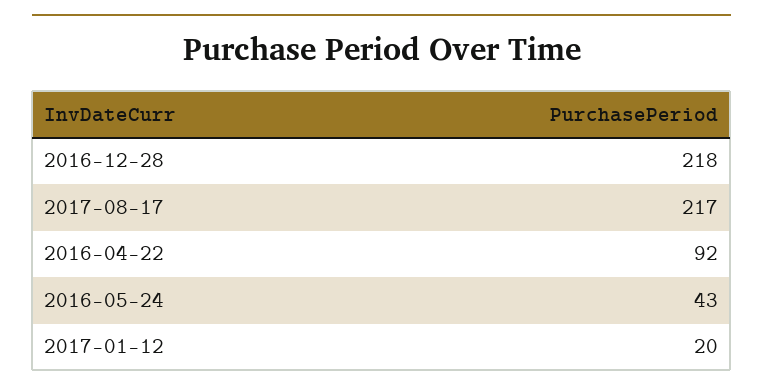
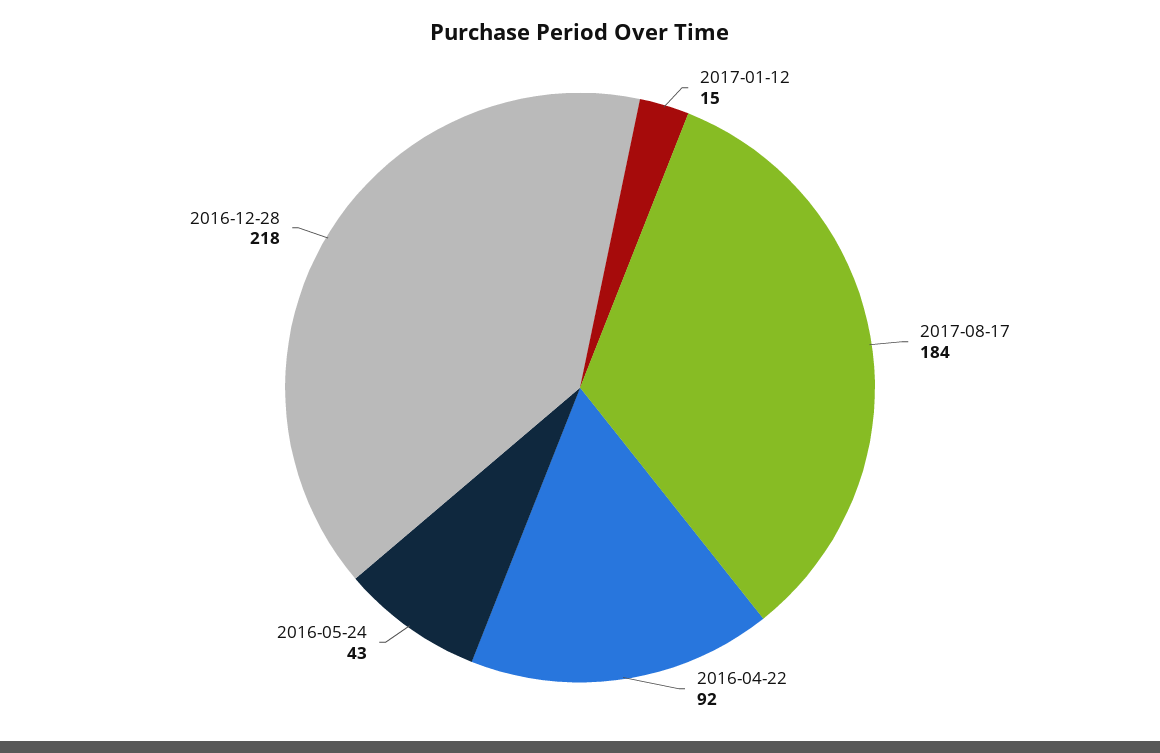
  {
    "2016-12-28": 218,
-   "2017-08-17": 217,
+   "2017-08-17": 184,
    "2016-04-22": 92,
    "2016-05-24": 43,
-   "2017-01-12": 20
+   "2017-01-12": 15
  }

